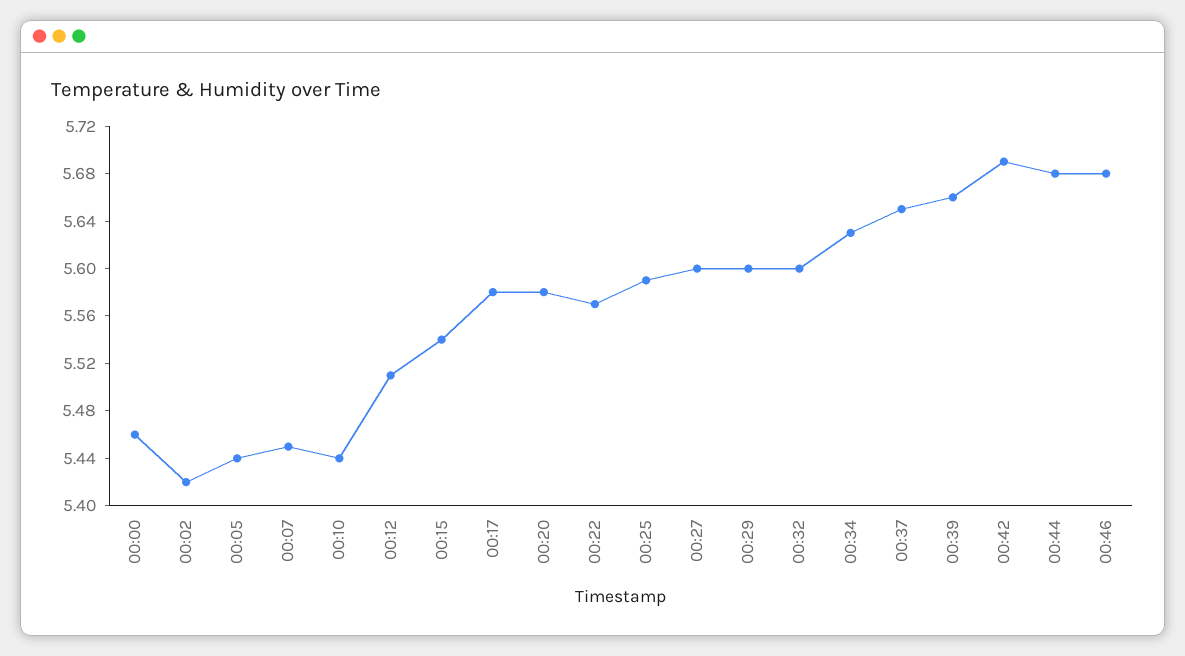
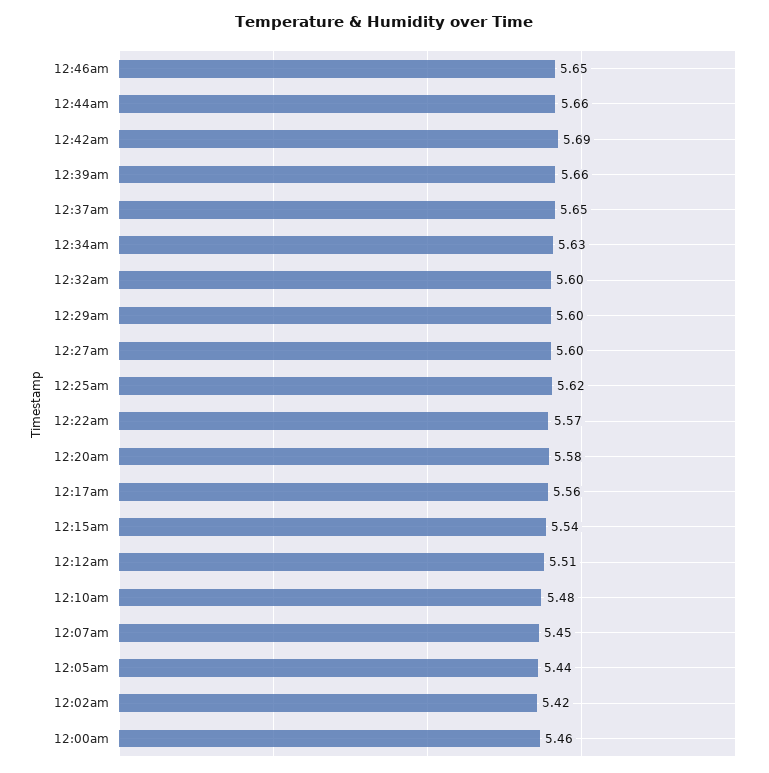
  {
    "00:00": 5.46,
    "00:02": 5.42,
    "00:05": 5.44,
    "00:07": 5.45,
-   "00:10": 5.44,
+   "00:10": 5.48,
    "00:12": 5.51,
    "00:15": 5.54,
-   "00:17": 5.58,
+   "00:17": 5.56,
    "00:20": 5.58,
    "00:22": 5.57,
-   "00:25": 5.59,
+   "00:25": 5.62,
    "00:27": 5.6,
    "00:29": 5.6,
    "00:32": 5.6,
    "00:34": 5.63,
    "00:37": 5.65,
    "00:39": 5.66,
    "00:42": 5.69,
-   "00:44": 5.68,
+   "00:44": 5.66,
-   "00:46": 5.68
+   "00:46": 5.65
  }

